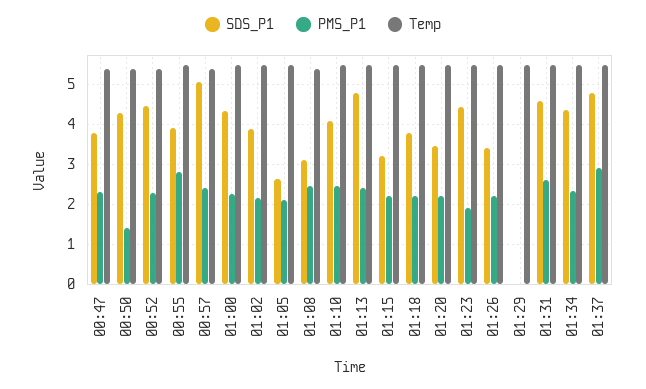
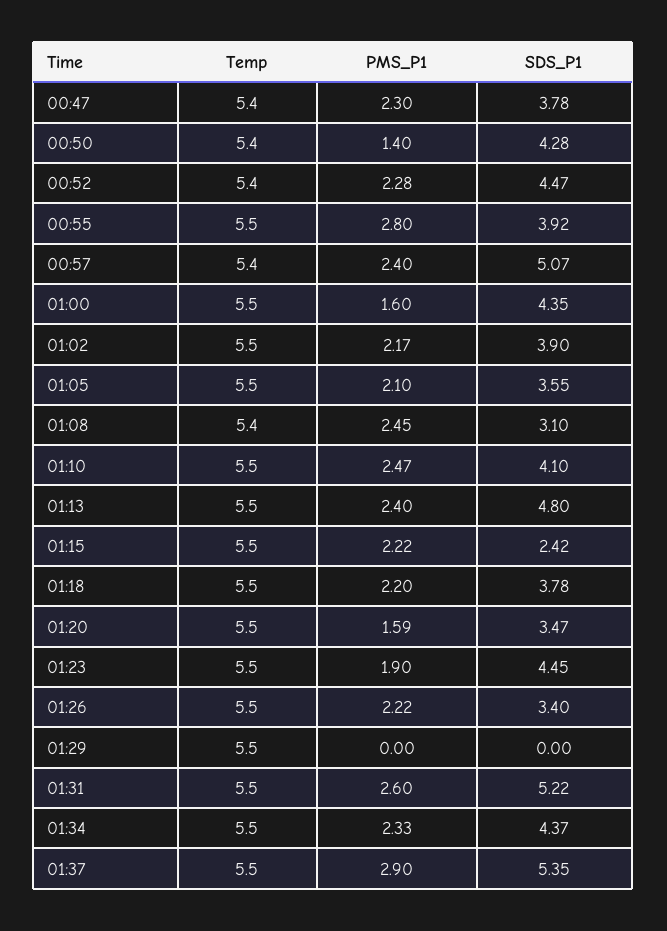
  {
    "SDS_P1": {
      "00:47": 3.78,
      "00:50": 4.28,
      "00:52": 4.47,
      "00:55": 3.92,
      "00:57": 5.07,
      "01:00": 4.35,
      "01:02": 3.9,
-     "01:05": 2.6,
+     "01:05": 3.55,
      "01:08": 3.1,
      "01:10": 4.1,
      "01:13": 4.8,
-     "01:15": 3.2,
+     "01:15": 2.42,
      "01:18": 3.78,
      "01:20": 3.47,
      "01:23": 4.45,
      "01:26": 3.4,
      "01:29": 0,
-     "01:31": 4.6,
+     "01:31": 5.22,
      "01:34": 4.37,
-     "01:37": 4.8
+     "01:37": 5.35
    },
    "PMS_P1": {
      "00:47": 2.3,
      "00:50": 1.4,
      "00:52": 2.28,
      "00:55": 2.8,
      "00:57": 2.4,
-     "01:00": 2.2,
+     "01:00": 1.6,
      "01:02": 2.17,
      "01:05": 2.1,
      "01:08": 2.45,
      "01:10": 2.47,
      "01:13": 2.4,
      "01:15": 2.22,
      "01:18": 2.2,
-     "01:20": 2.2,
+     "01:20": 1.59,
      "01:23": 1.9,
      "01:26": 2.22,
      "01:29": 0,
      "01:31": 2.6,
      "01:34": 2.33,
      "01:37": 2.9
    },
    "Temp": {
      "00:47": 5.4,
      "00:50": 5.4,
      "00:52": 5.4,
      "00:55": 5.5,
      "00:57": 5.4,
      "01:00": 5.5,
      "01:02": 5.5,
      "01:05": 5.5,
      "01:08": 5.4,
      "01:10": 5.5,
      "01:13": 5.5,
      "01:15": 5.5,
      "01:18": 5.5,
      "01:20": 5.5,
      "01:23": 5.5,
      "01:26": 5.5,
      "01:29": 5.5,
      "01:31": 5.5,
      "01:34": 5.5,
      "01:37": 5.5
    }
  }

